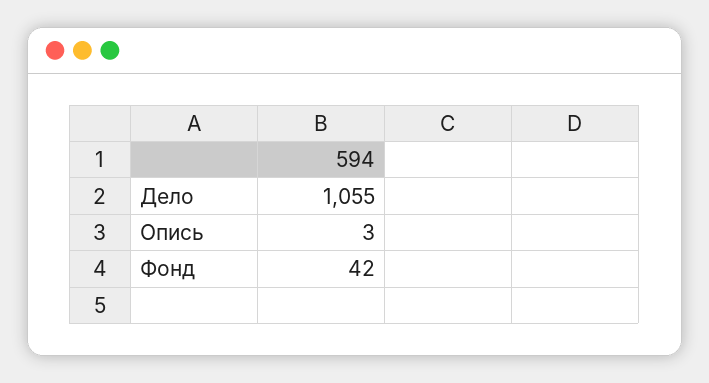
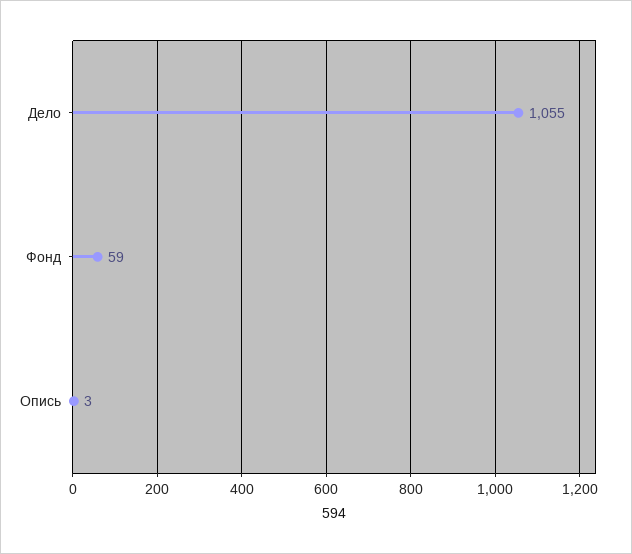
  {
    "Дело": 1055,
    "Опись": 3,
-   "Фонд": 42
+   "Фонд": 59
  }

